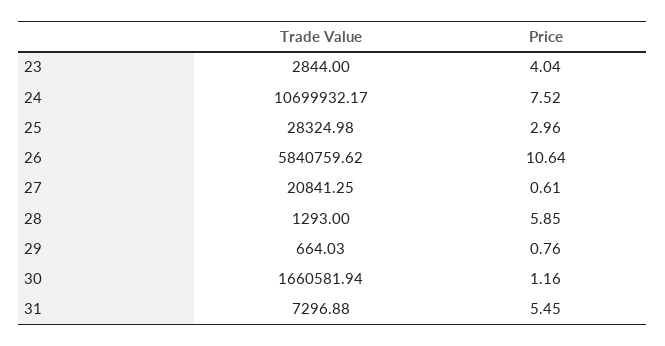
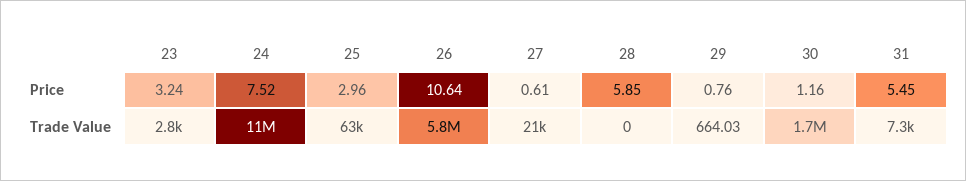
  {
    "Trade Value": {
      "23": 2844,
      "24": 10699932.17,
-     "25": 28324.98,
+     "25": 63000,
      "26": 5840759.62,
      "27": 20841.25,
-     "28": 1293,
+     "28": 0,
      "29": 664.03,
      "30": 1660581.94,
      "31": 7296.88
    },
    "Price": {
-     "23": 4.04,
+     "23": 3.24,
      "24": 7.52,
      "25": 2.96,
      "26": 10.64,
      "27": 0.61,
      "28": 5.85,
      "29": 0.76,
      "30": 1.16,
      "31": 5.45
    }
  }

